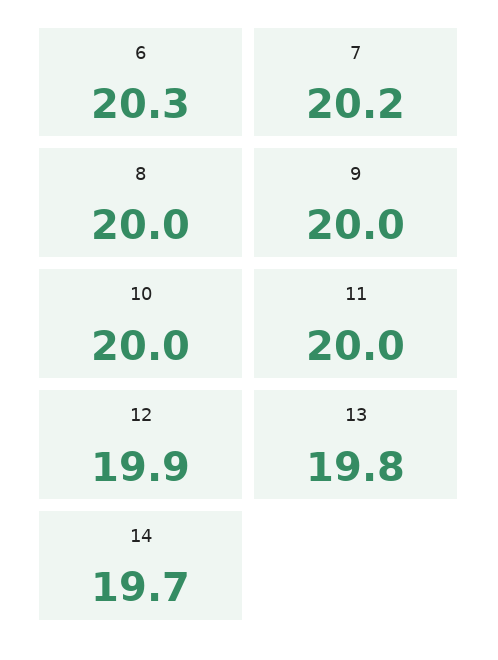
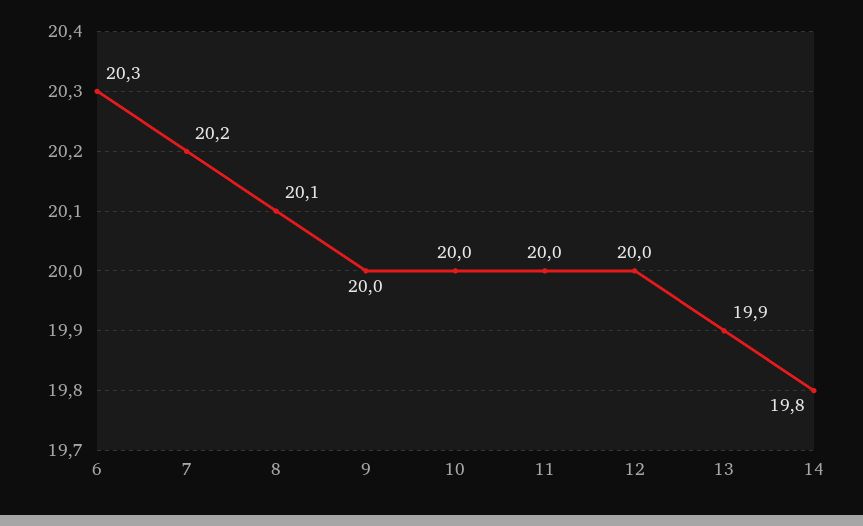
  {
    "6": 20.3,
    "7": 20.2,
-   "8": 20,
+   "8": 20.1,
    "9": 20,
    "10": 20,
    "11": 20,
-   "12": 19.9,
+   "12": 20,
-   "13": 19.8,
+   "13": 19.9,
-   "14": 19.7
+   "14": 19.8
  }

